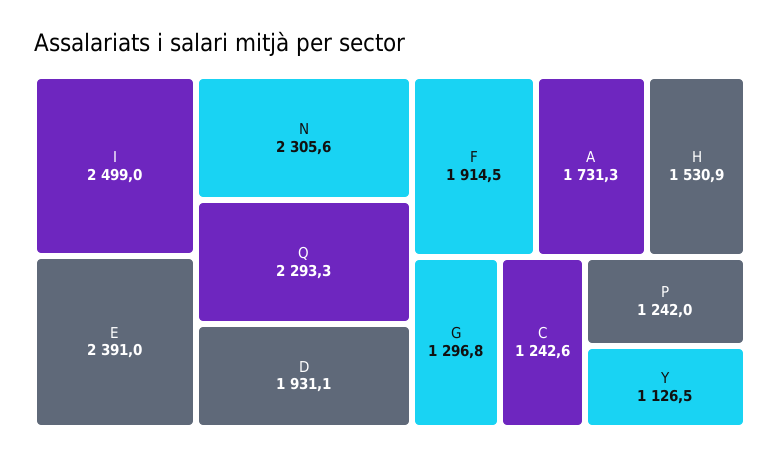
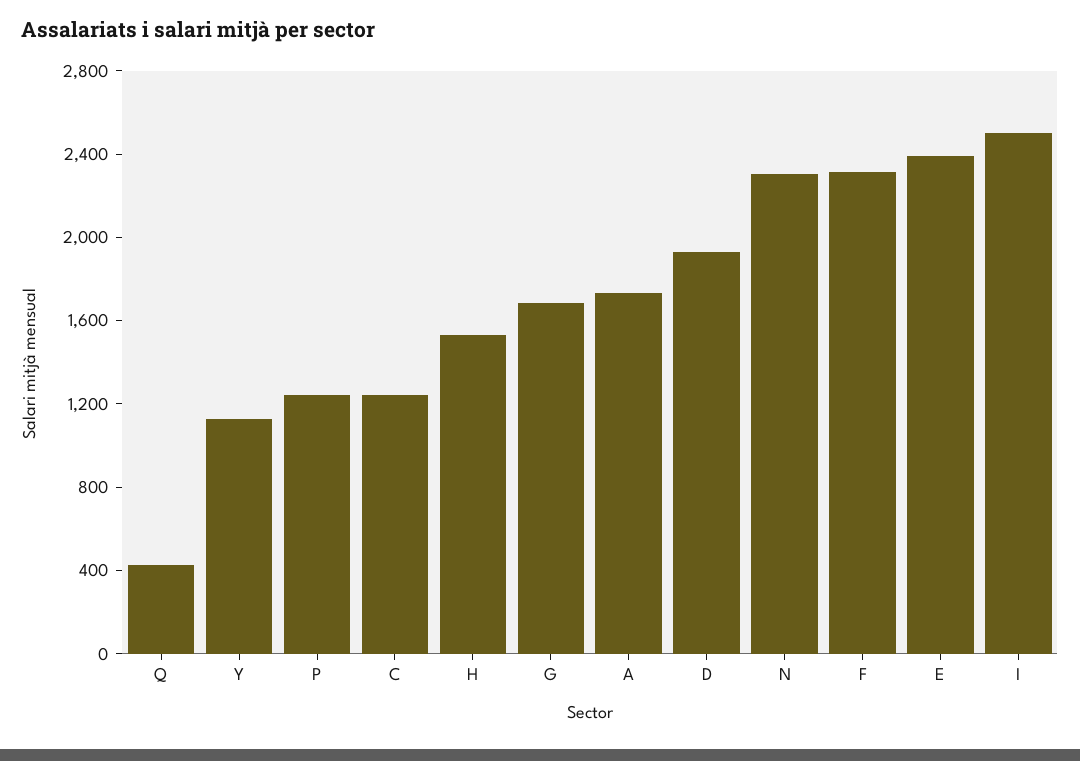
  {
    "I": 2499,
    "E": 2391,
    "N": 2305.6,
-   "Q": 2293.3,
+   "Q": 400,
    "D": 1931.1,
-   "F": 1914.5,
+   "F": 2300,
    "A": 1731.3,
    "H": 1530.9,
-   "G": 1296.8,
+   "G": 1700,
    "C": 1242.6,
    "P": 1242,
    "Y": 1126.5
  }

